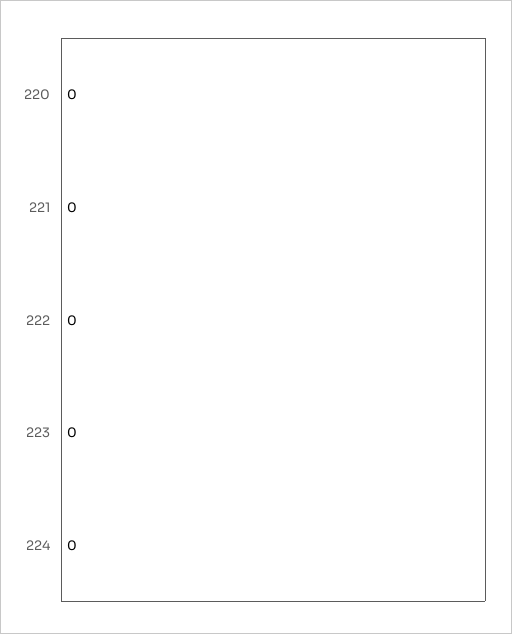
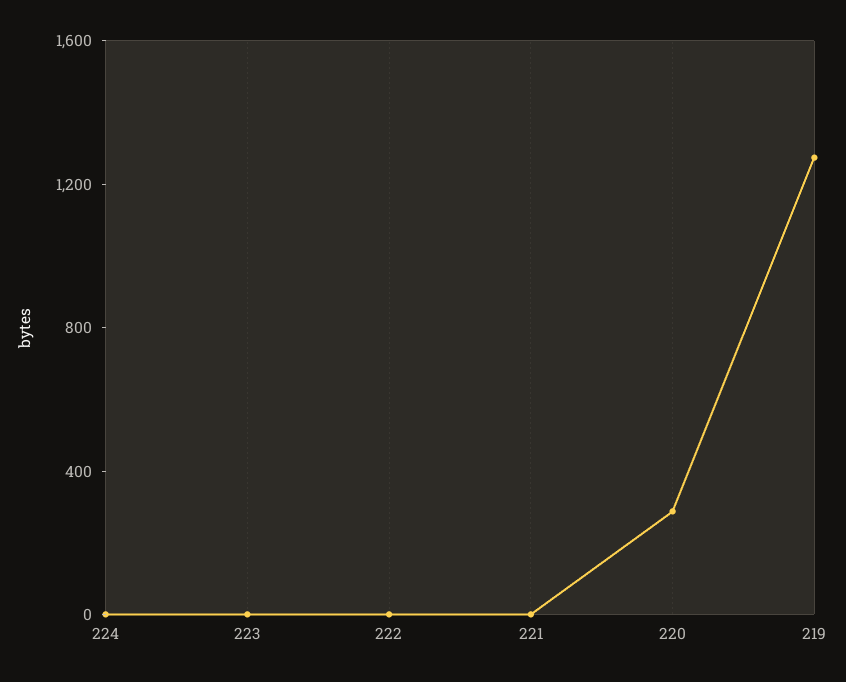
  {
-   "220": 0,
+   "220": 300,
    "221": 0,
    "222": 0,
    "223": 0,
-   "224": 0
+   "224": 0,
+   "219": 1300
  }

